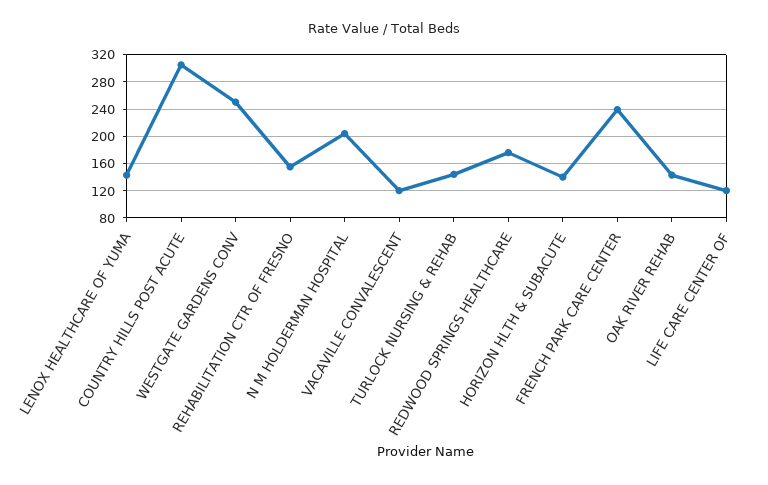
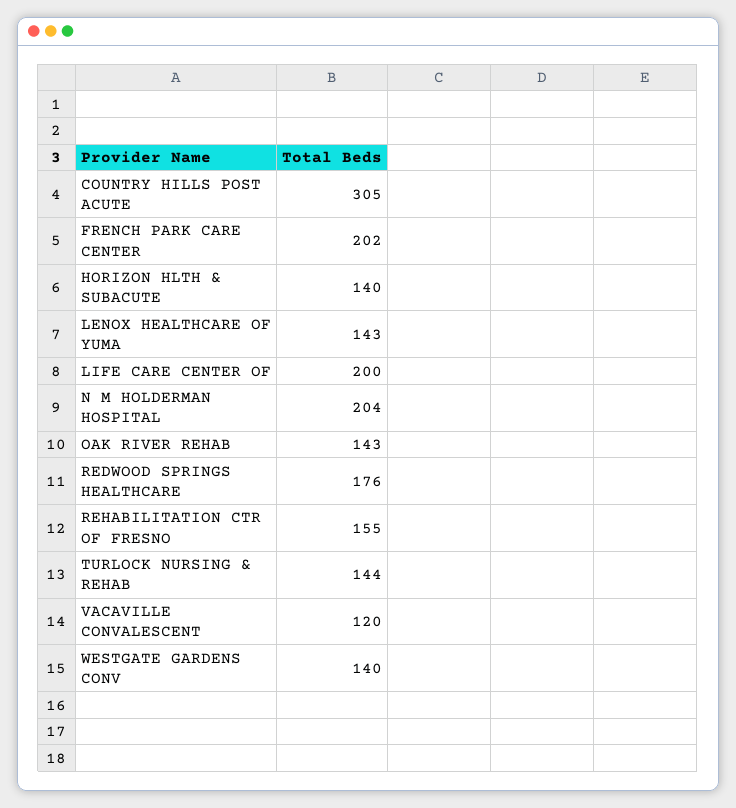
  {
    "LENOX HEALTHCARE OF YUMA": 143,
    "COUNTRY HILLS POST ACUTE": 305,
-   "WESTGATE GARDENS CONV": 250,
+   "WESTGATE GARDENS CONV": 140,
    "REHABILITATION CTR OF FRESNO": 155,
    "N M HOLDERMAN HOSPITAL": 204,
    "VACAVILLE CONVALESCENT": 120,
    "TURLOCK NURSING & REHAB": 144,
    "REDWOOD SPRINGS HEALTHCARE": 176,
    "HORIZON HLTH & SUBACUTE": 140,
-   "FRENCH PARK CARE CENTER": 240,
+   "FRENCH PARK CARE CENTER": 202,
    "OAK RIVER REHAB": 143,
-   "LIFE CARE CENTER OF": 120
+   "LIFE CARE CENTER OF": 200
  }

